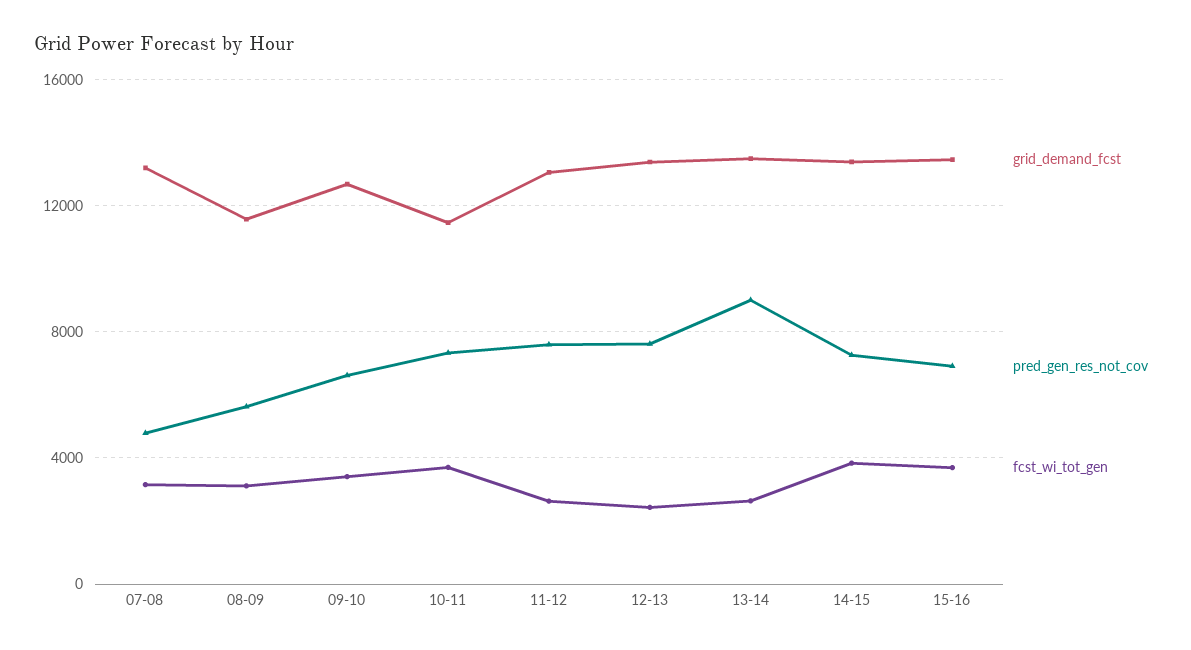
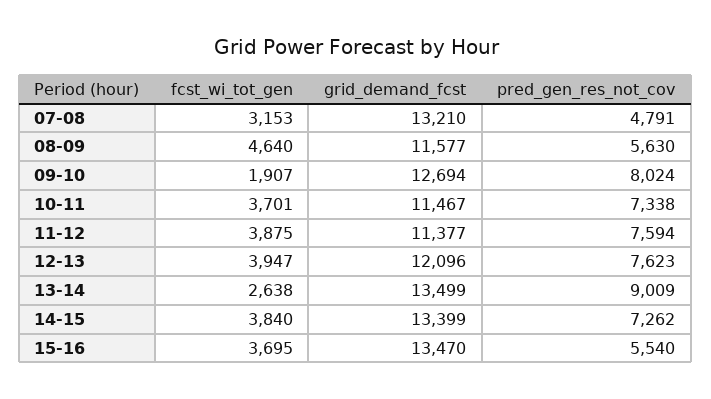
  {
    "grid_demand_fcst": {
      "07-08": 13210,
      "08-09": 11577,
      "09-10": 12694,
      "10-11": 11467,
-     "11-12": 13000,
+     "11-12": 11377,
-     "12-13": 13500,
+     "12-13": 12096,
      "13-14": 13499,
      "14-15": 13399,
      "15-16": 13470
    },
    "pred_gen_res_not_cov": {
      "07-08": 4791,
      "08-09": 5630,
-     "09-10": 6500,
+     "09-10": 8024,
      "10-11": 7338,
      "11-12": 7594,
      "12-13": 7623,
      "13-14": 9009,
      "14-15": 7262,
-     "15-16": 7000
+     "15-16": 5540
    },
    "fcst_wi_tot_gen": {
      "07-08": 3153,
-     "08-09": 3000,
+     "08-09": 4640,
-     "09-10": 3500,
+     "09-10": 1907,
      "10-11": 3701,
-     "11-12": 2500,
+     "11-12": 3875,
-     "12-13": 2500,
+     "12-13": 3947,
      "13-14": 2638,
      "14-15": 3840,
      "15-16": 3695
    }
  }

